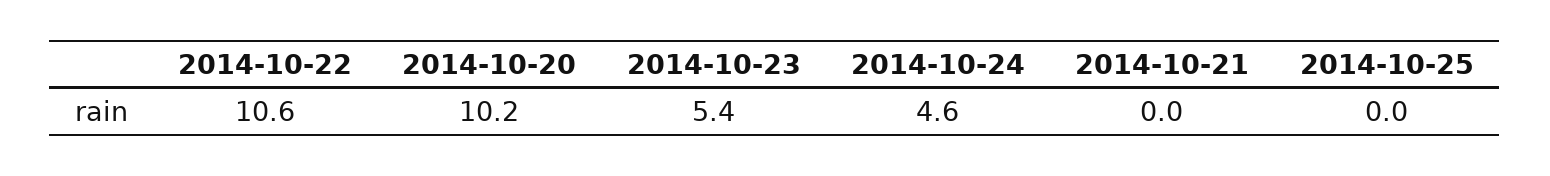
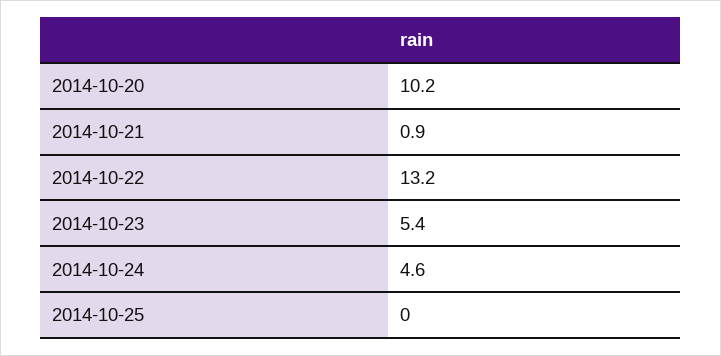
  {
-   "2014-10-22": 10.6,
+   "2014-10-22": 13.2,
    "2014-10-20": 10.2,
    "2014-10-23": 5.4,
    "2014-10-24": 4.6,
-   "2014-10-21": 0,
+   "2014-10-21": 0.9,
    "2014-10-25": 0
  }

